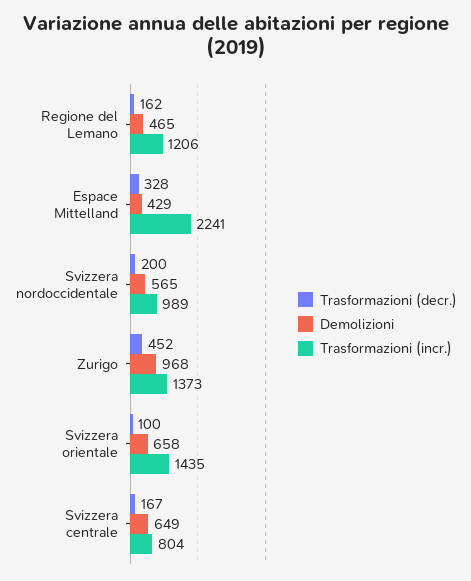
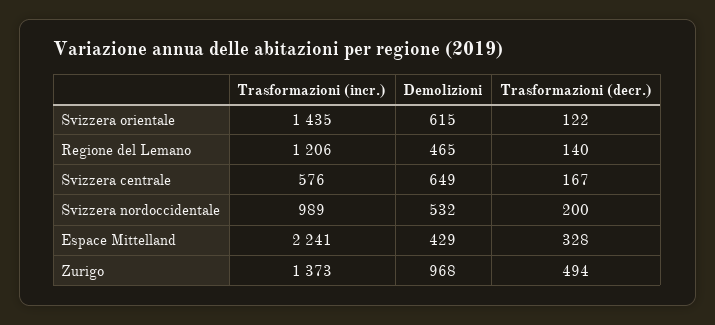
  {
    "Trasformazioni (decr.)": {
-     "Regione del Lemano": 162,
+     "Regione del Lemano": 140,
      "Espace Mittelland": 328,
      "Svizzera nordoccidentale": 200,
-     "Zurigo": 452,
+     "Zurigo": 494,
-     "Svizzera orientale": 100,
+     "Svizzera orientale": 122,
      "Svizzera centrale": 167
    },
    "Demolizioni": {
      "Regione del Lemano": 465,
      "Espace Mittelland": 429,
-     "Svizzera nordoccidentale": 565,
+     "Svizzera nordoccidentale": 532,
      "Zurigo": 968,
-     "Svizzera orientale": 658,
+     "Svizzera orientale": 615,
      "Svizzera centrale": 649
    },
    "Trasformazioni (incr.)": {
      "Regione del Lemano": 1206,
      "Espace Mittelland": 2241,
      "Svizzera nordoccidentale": 989,
      "Zurigo": 1373,
      "Svizzera orientale": 1435,
-     "Svizzera centrale": 804
+     "Svizzera centrale": 576
    }
  }

